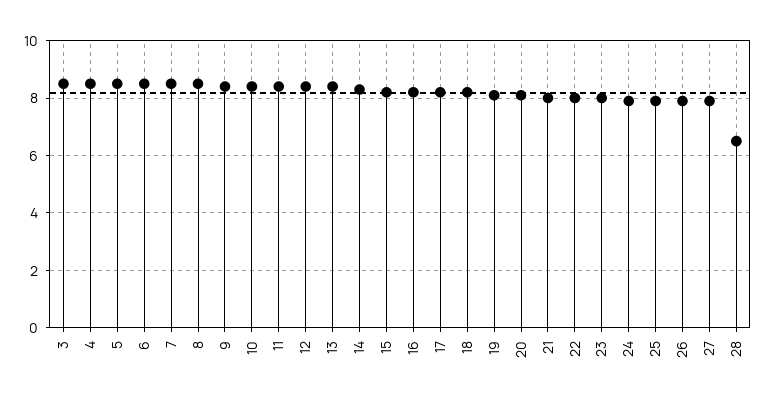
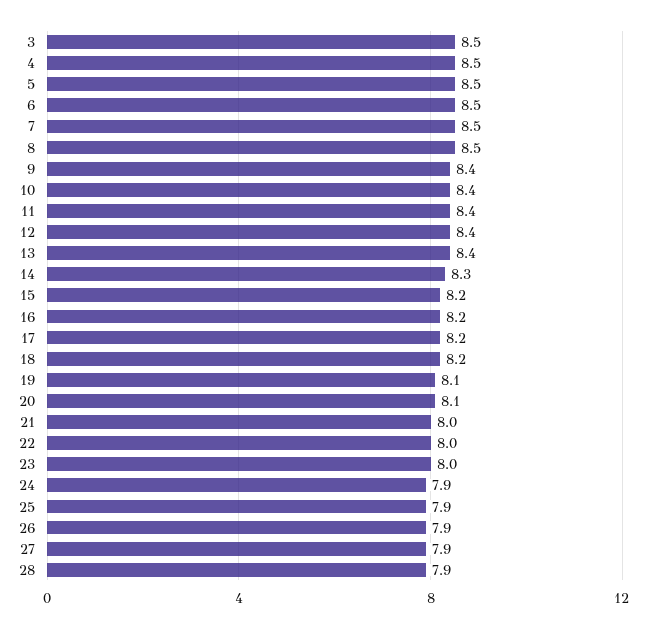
  {
    "3": 8.5,
    "4": 8.5,
    "5": 8.5,
    "6": 8.5,
    "7": 8.5,
    "8": 8.5,
    "9": 8.4,
    "10": 8.4,
    "11": 8.4,
    "12": 8.4,
    "13": 8.4,
    "14": 8.3,
    "15": 8.2,
    "16": 8.2,
    "17": 8.2,
    "18": 8.2,
    "19": 8.1,
    "20": 8.1,
    "21": 8,
    "22": 8,
    "23": 8,
    "24": 7.9,
    "25": 7.9,
    "26": 7.9,
    "27": 7.9,
-   "28": 6.5
+   "28": 7.9
  }

